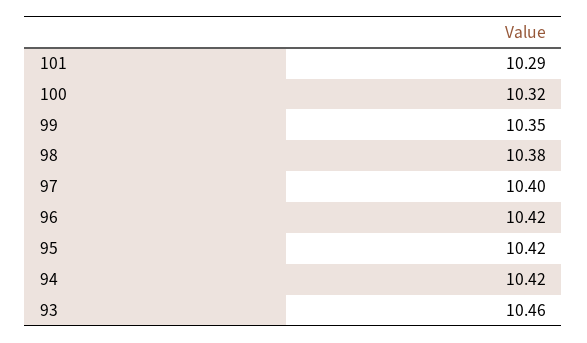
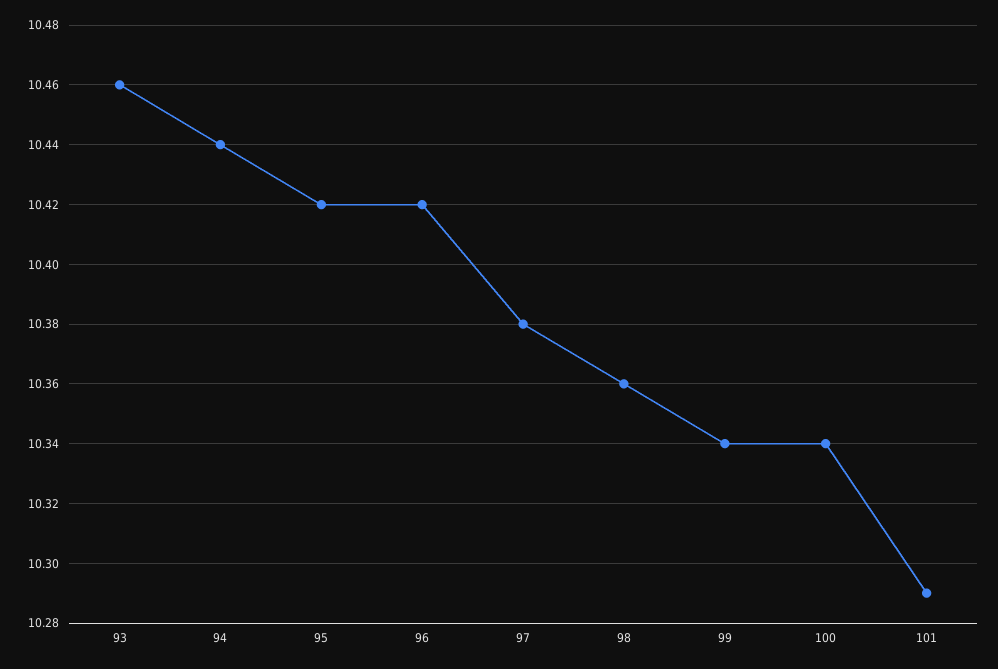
  {
    "101": 10.29,
-   "100": 10.32,
+   "100": 10.34,
-   "99": 10.35,
+   "99": 10.34,
-   "98": 10.38,
+   "98": 10.36,
-   "97": 10.4,
+   "97": 10.38,
    "96": 10.42,
    "95": 10.42,
-   "94": 10.42,
+   "94": 10.44,
    "93": 10.46
  }

